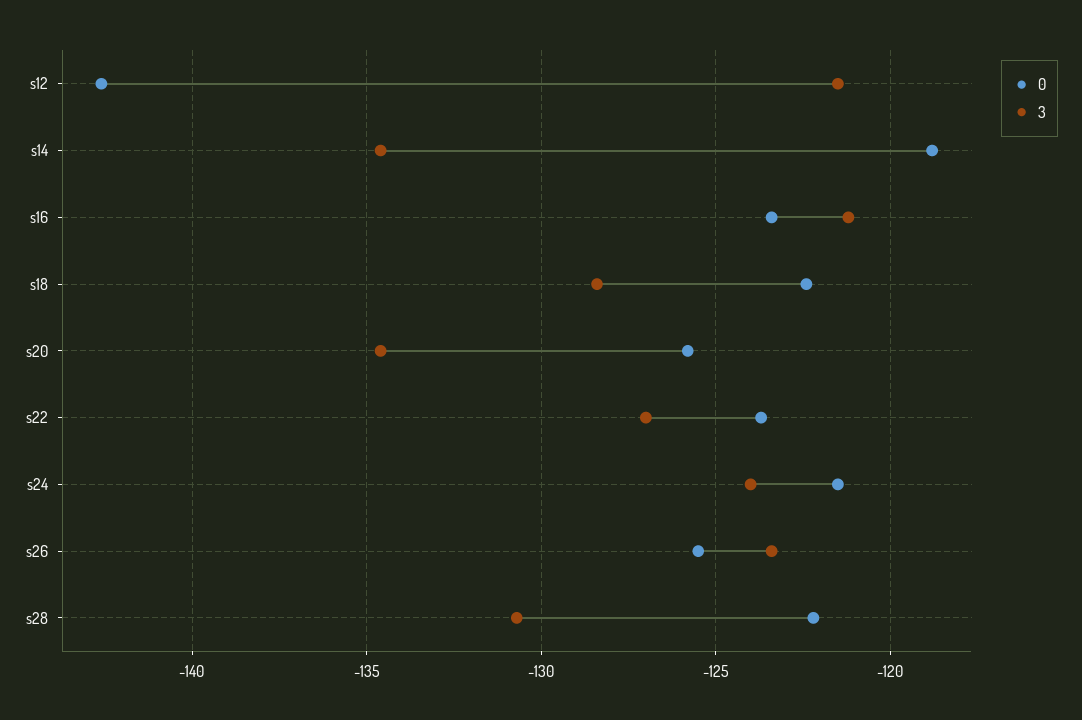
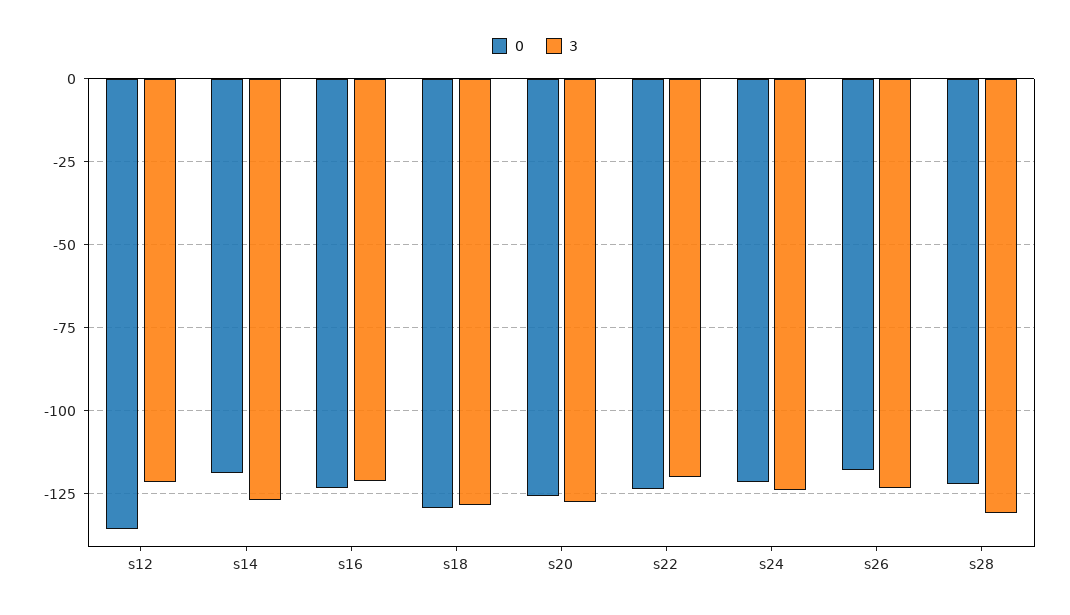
  {
    "0": {
-     "s12": -142.5,
+     "s12": -135,
      "s14": -119,
      "s16": -123.5,
-     "s18": -122.5,
+     "s18": -130,
      "s20": -126,
      "s22": -123.5,
      "s24": -121.5,
-     "s26": -125.5,
+     "s26": -117.5,
      "s28": -122
    },
    "3": {
      "s12": -121.5,
-     "s14": -134.5,
+     "s14": -127.5,
      "s16": -121,
      "s18": -128.5,
-     "s20": -134.5,
+     "s20": -127.5,
-     "s22": -127,
+     "s22": -120,
      "s24": -124,
      "s26": -123.5,
      "s28": -130.5
    }
  }

